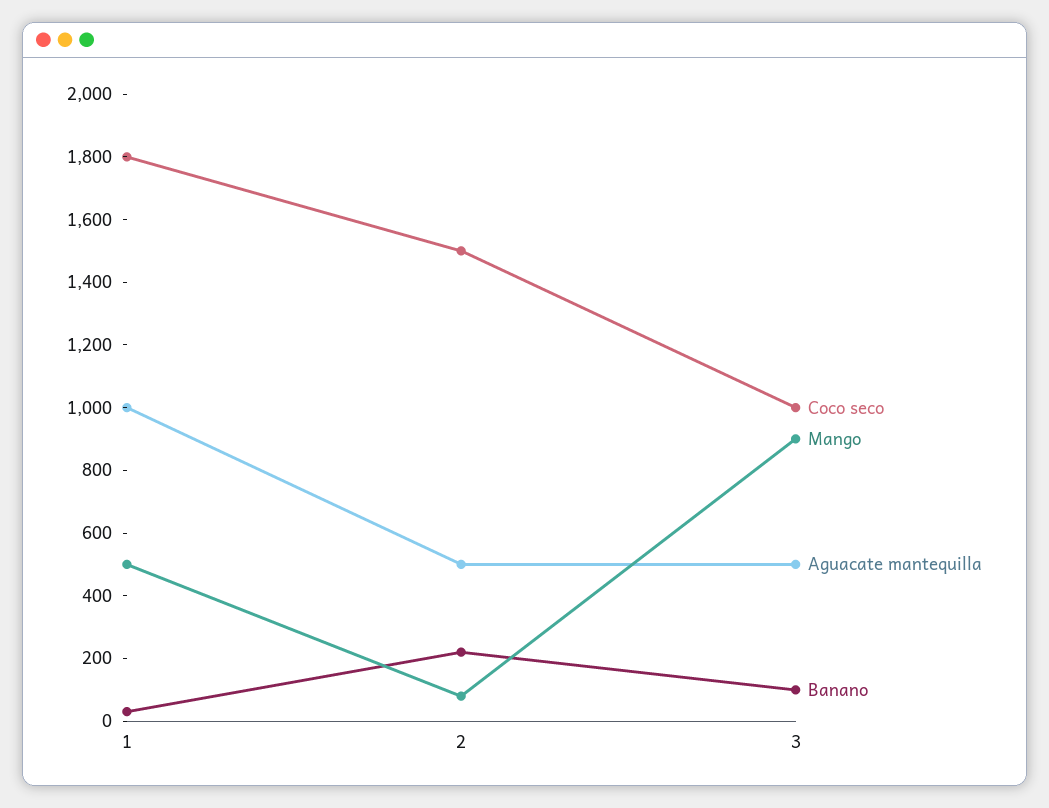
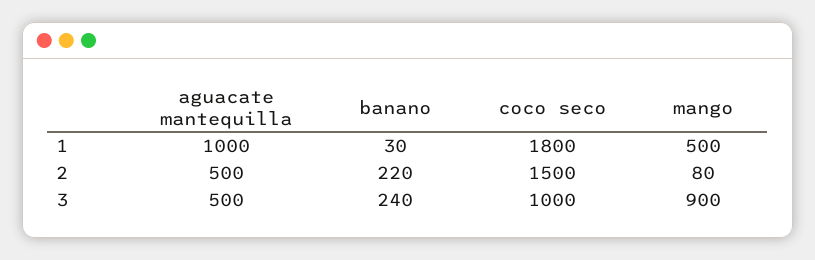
  {
    "Coco seco": {
      "1": 1800,
      "2": 1500,
      "3": 1000
    },
    "Mango": {
      "1": 500,
      "2": 80,
      "3": 900
    },
    "Aguacate mantequilla": {
      "1": 1000,
      "2": 500,
      "3": 500
    },
    "Banano": {
      "1": 30,
      "2": 220,
-     "3": 100
+     "3": 240
    }
  }

